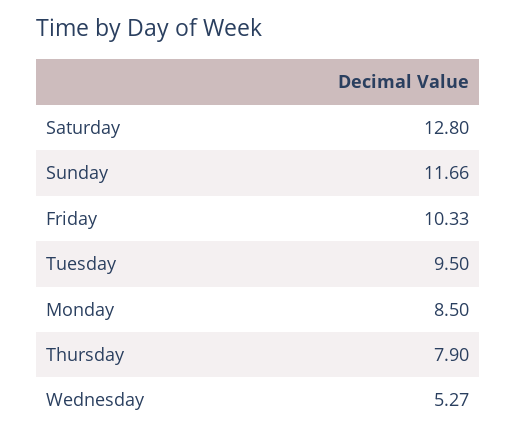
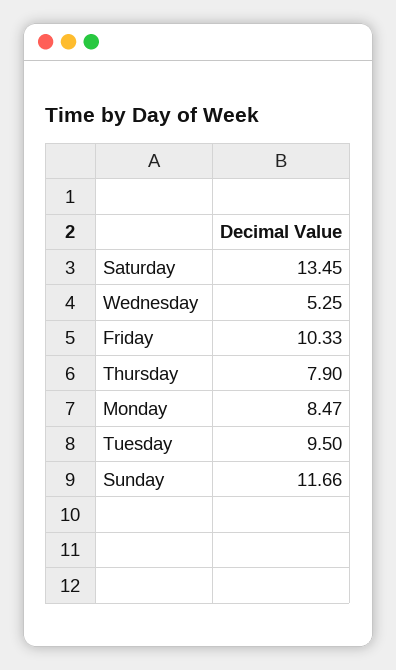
  {
-   "Saturday": 12.8,
+   "Saturday": 13.45,
    "Sunday": 11.66,
    "Friday": 10.33,
    "Tuesday": 9.5,
-   "Monday": 8.5,
+   "Monday": 8.47,
    "Thursday": 7.9,
-   "Wednesday": 5.27
+   "Wednesday": 5.25
  }

